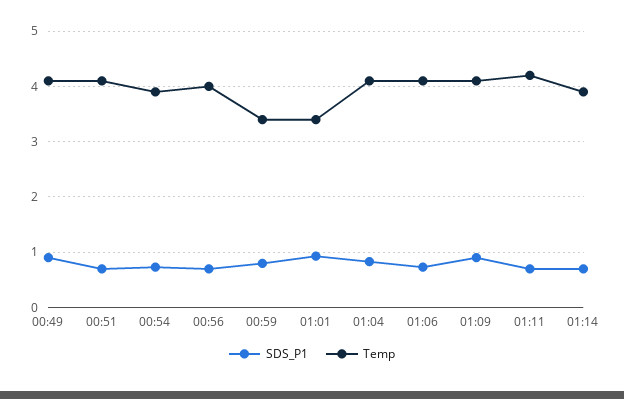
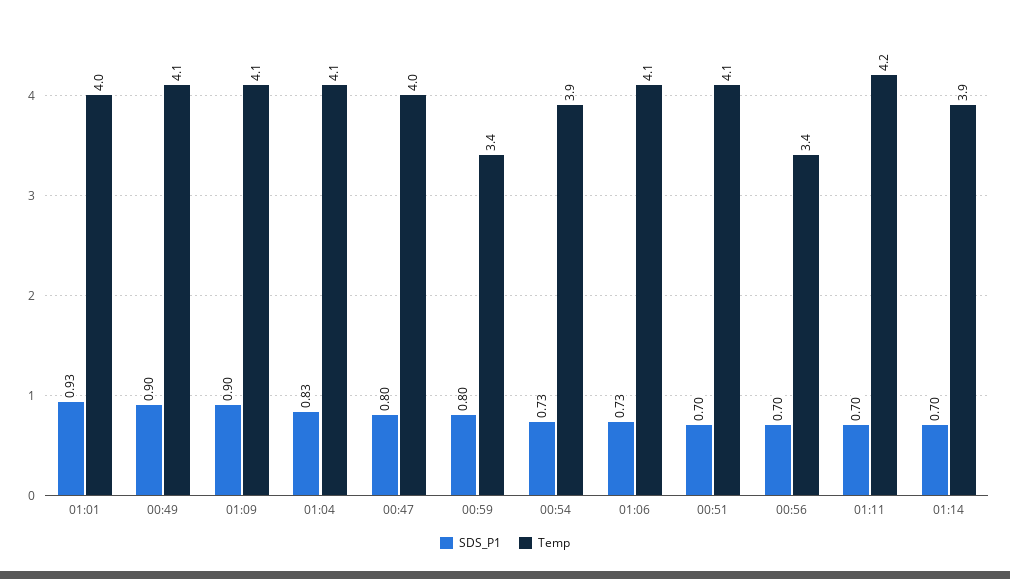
  {
    "SDS_P1": {
      "00:49": 0.9,
      "00:51": 0.7,
      "00:54": 0.73,
      "00:56": 0.7,
      "00:59": 0.8,
      "01:01": 0.93,
      "01:04": 0.83,
      "01:06": 0.73,
      "01:09": 0.9,
      "01:11": 0.7,
-     "01:14": 0.7
+     "01:14": 0.7,
+     "00:47": 0.8
    },
    "Temp": {
      "00:49": 4.1,
      "00:51": 4.1,
      "00:54": 3.9,
-     "00:56": 4,
+     "00:56": 3.4,
      "00:59": 3.4,
-     "01:01": 3.4,
+     "01:01": 4,
      "01:04": 4.1,
      "01:06": 4.1,
      "01:09": 4.1,
      "01:11": 4.2,
-     "01:14": 3.9
+     "01:14": 3.9,
+     "00:47": 4
    }
  }

